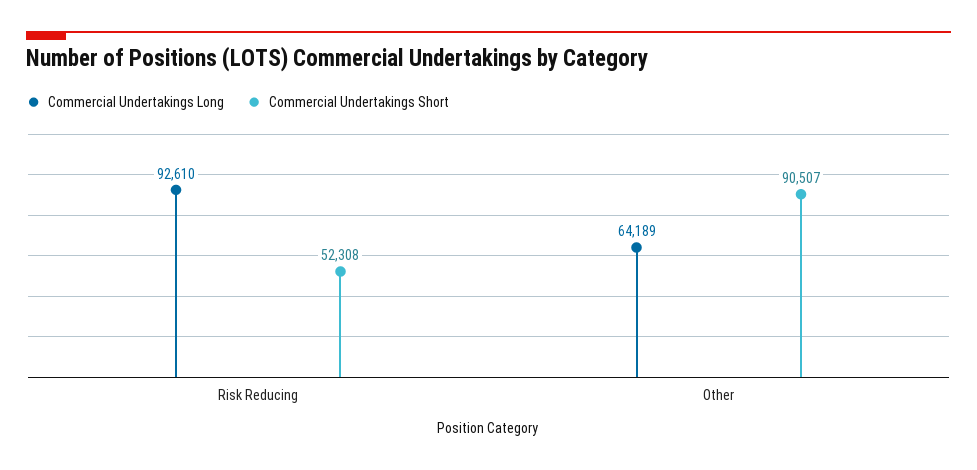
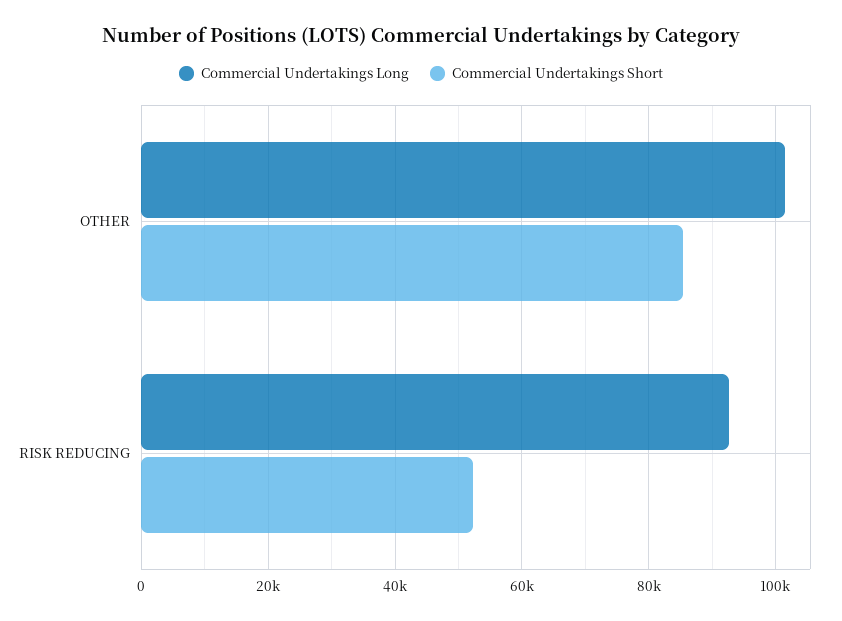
  {
    "Commercial Undertakings Long": {
      "Risk Reducing": 92610,
-     "Other": 64189
+     "Other": 102000
    },
    "Commercial Undertakings Short": {
      "Risk Reducing": 52308,
-     "Other": 90507
+     "Other": 86000
    }
  }

